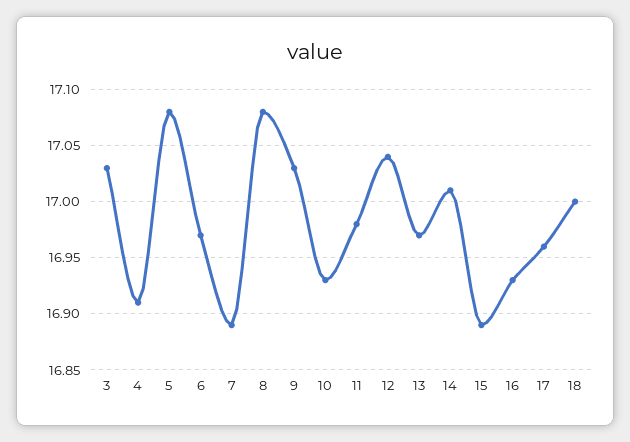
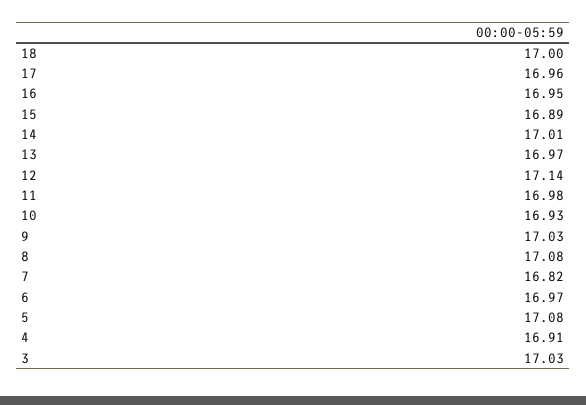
  {
    "3": 17.03,
    "4": 16.91,
    "5": 17.08,
    "6": 16.97,
-   "7": 16.89,
+   "7": 16.82,
    "8": 17.08,
    "9": 17.03,
    "10": 16.93,
    "11": 16.98,
-   "12": 17.04,
+   "12": 17.14,
    "13": 16.97,
    "14": 17.01,
    "15": 16.89,
-   "16": 16.93,
+   "16": 16.95,
    "17": 16.96,
    "18": 17
  }

